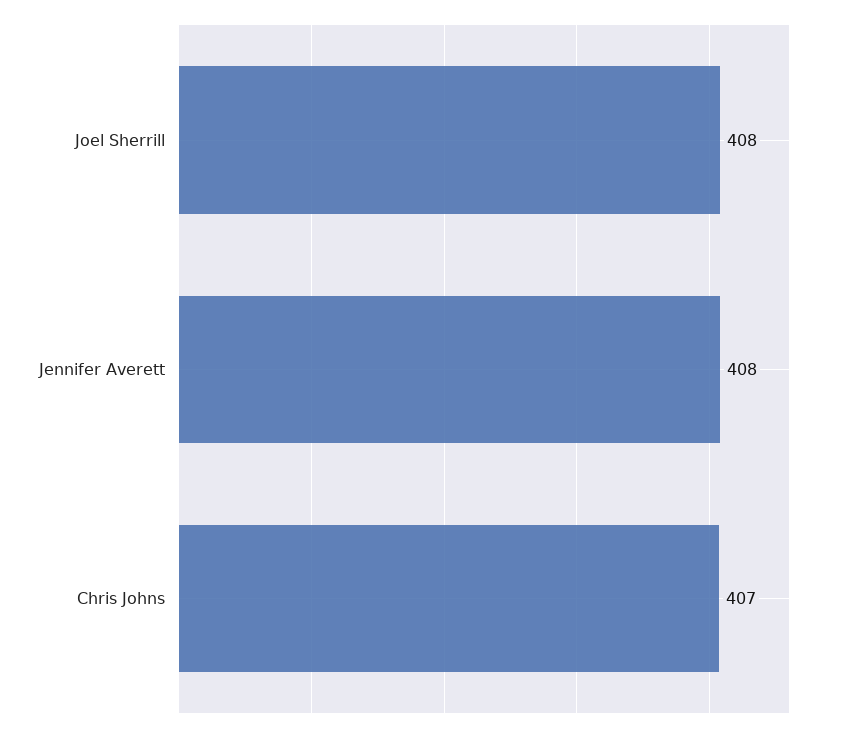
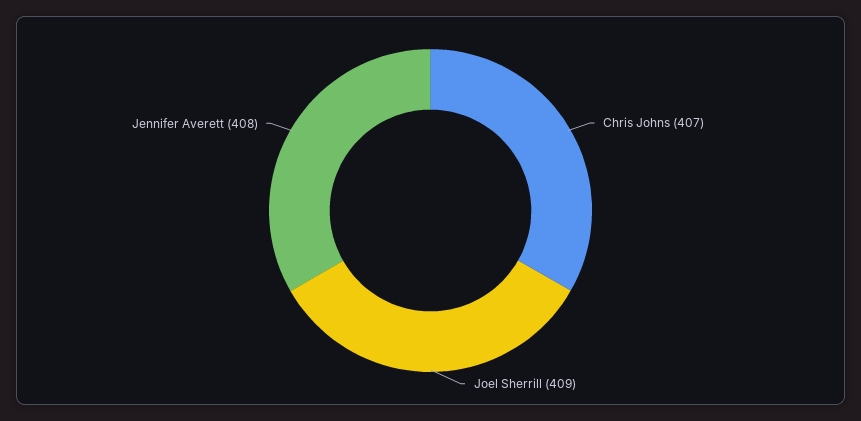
  {
-   "Joel Sherrill": 408,
+   "Joel Sherrill": 409,
    "Jennifer Averett": 408,
    "Chris Johns": 407
  }

